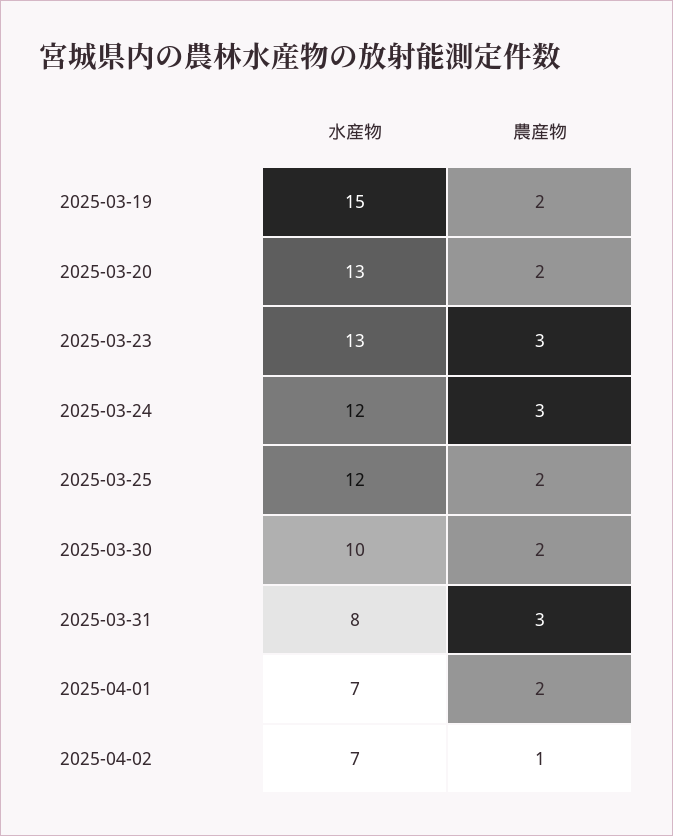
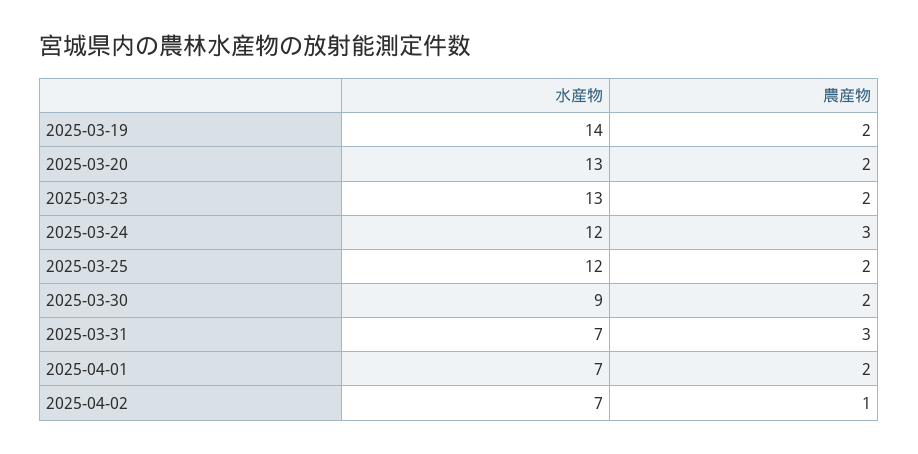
  {
    "水産物": {
-     "2025-03-19": 15,
+     "2025-03-19": 14,
      "2025-03-20": 13,
      "2025-03-23": 13,
      "2025-03-24": 12,
      "2025-03-25": 12,
-     "2025-03-30": 10,
+     "2025-03-30": 9,
-     "2025-03-31": 8,
+     "2025-03-31": 7,
      "2025-04-01": 7,
      "2025-04-02": 7
    },
    "農産物": {
      "2025-03-19": 2,
      "2025-03-20": 2,
-     "2025-03-23": 3,
+     "2025-03-23": 2,
      "2025-03-24": 3,
      "2025-03-25": 2,
      "2025-03-30": 2,
      "2025-03-31": 3,
      "2025-04-01": 2,
      "2025-04-02": 1
    }
  }

